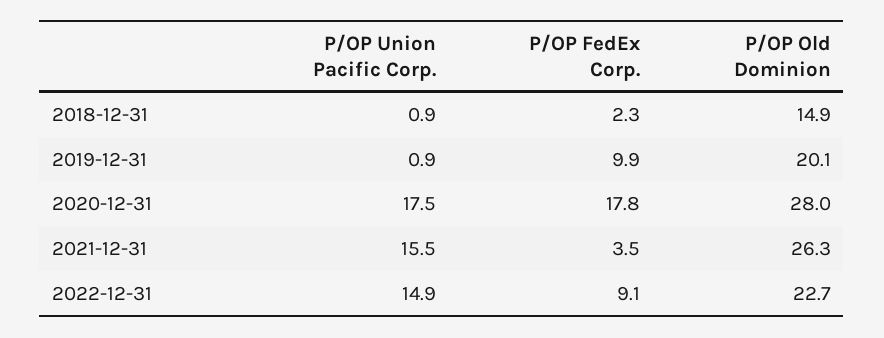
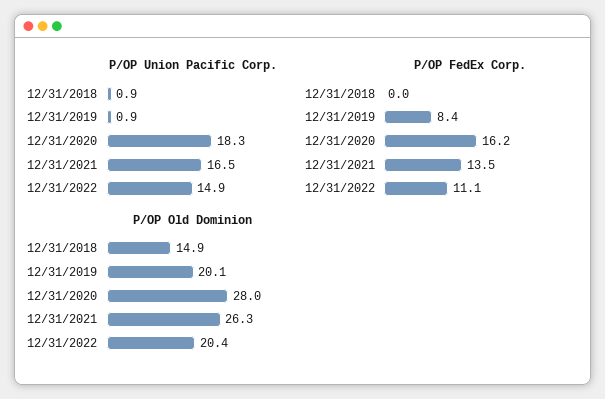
  {
    "P/OP Union Pacific Corp.": {
      "2018-12-31": 0.9,
      "2019-12-31": 0.9,
-     "2020-12-31": 17.5,
+     "2020-12-31": 18.3,
-     "2021-12-31": 15.5,
+     "2021-12-31": 16.5,
      "2022-12-31": 14.9
    },
    "P/OP FedEx Corp.": {
-     "2018-12-31": 2.3,
+     "2018-12-31": 0,
-     "2019-12-31": 9.9,
+     "2019-12-31": 8.4,
-     "2020-12-31": 17.8,
+     "2020-12-31": 16.2,
-     "2021-12-31": 3.5,
+     "2021-12-31": 13.5,
-     "2022-12-31": 9.1
+     "2022-12-31": 11.1
    },
    "P/OP Old Dominion": {
      "2018-12-31": 14.9,
      "2019-12-31": 20.1,
      "2020-12-31": 28,
      "2021-12-31": 26.3,
-     "2022-12-31": 22.7
+     "2022-12-31": 20.4
    }
  }

